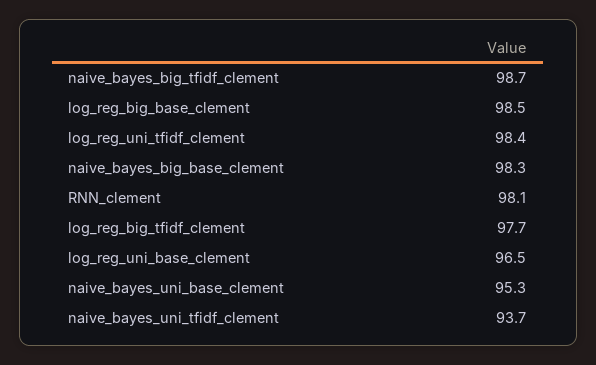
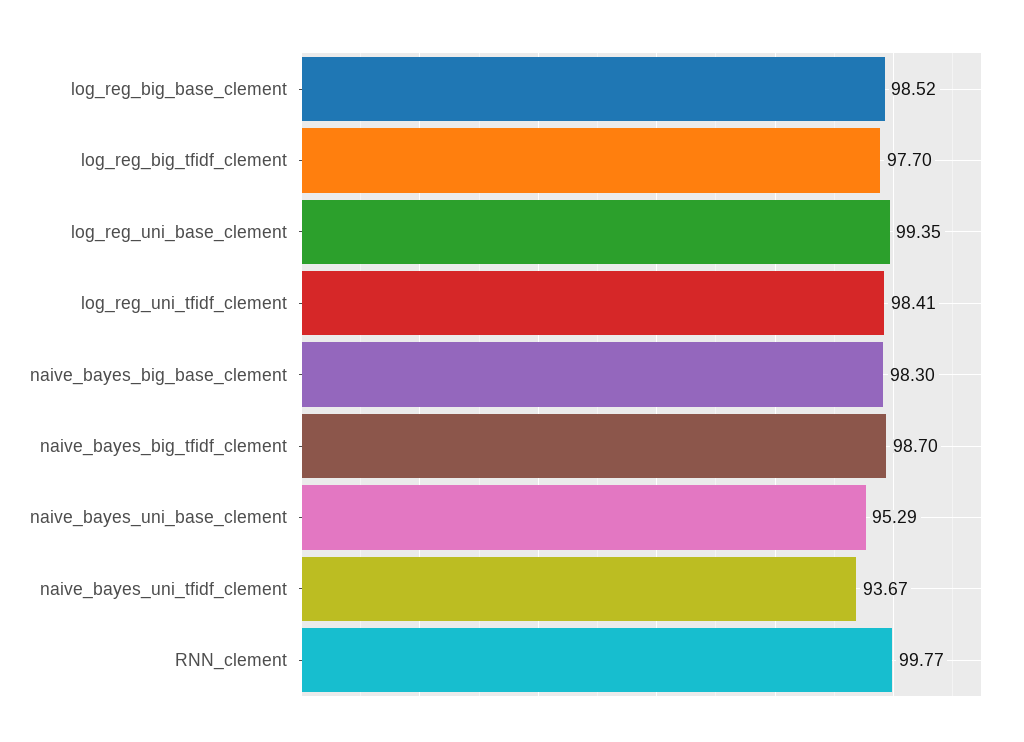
  {
    "naive_bayes_big_tfidf_clement": 98.7,
    "log_reg_big_base_clement": 98.52,
    "log_reg_uni_tfidf_clement": 98.41,
    "naive_bayes_big_base_clement": 98.3,
-   "RNN_clement": 98.1,
+   "RNN_clement": 99.77,
    "log_reg_big_tfidf_clement": 97.7,
-   "log_reg_uni_base_clement": 96.5,
+   "log_reg_uni_base_clement": 99.35,
    "naive_bayes_uni_base_clement": 95.29,
    "naive_bayes_uni_tfidf_clement": 93.67
  }

